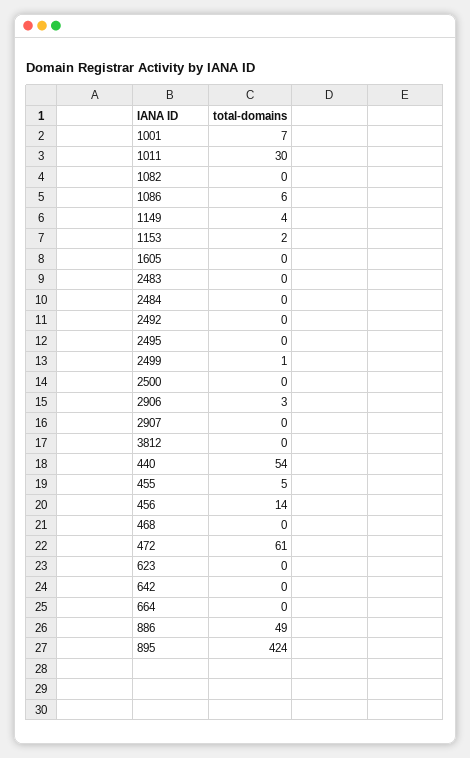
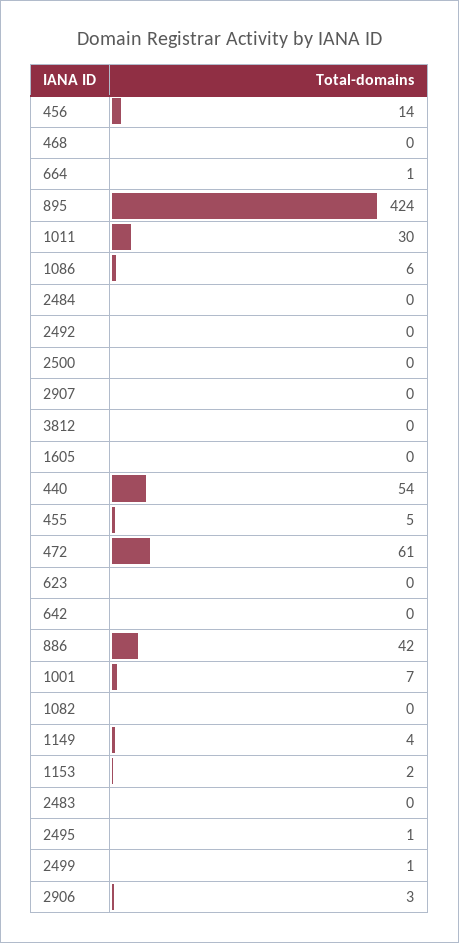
  {
    "1001": 7,
    "1011": 30,
    "1082": 0,
    "1086": 6,
    "1149": 4,
    "1153": 2,
    "1605": 0,
    "2483": 0,
    "2484": 0,
    "2492": 0,
-   "2495": 0,
+   "2495": 1,
    "2499": 1,
    "2500": 0,
    "2906": 3,
    "2907": 0,
    "3812": 0,
    "440": 54,
    "455": 5,
    "456": 14,
    "468": 0,
    "472": 61,
    "623": 0,
    "642": 0,
-   "664": 0,
+   "664": 1,
-   "886": 49,
+   "886": 42,
    "895": 424
  }

